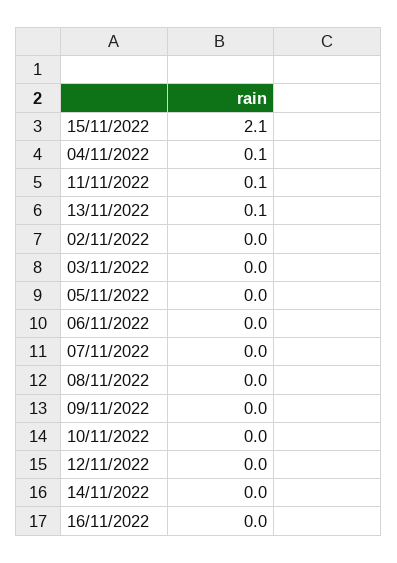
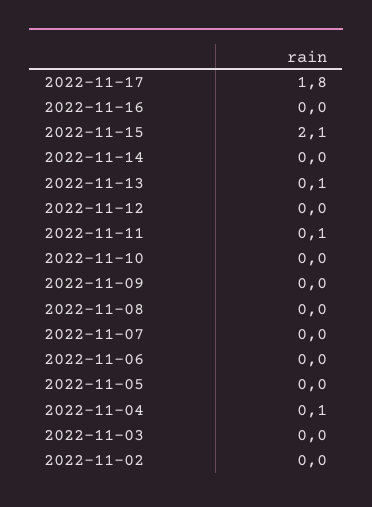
  {
    "15/11/2022": 2.1,
    "04/11/2022": 0.1,
    "11/11/2022": 0.1,
    "13/11/2022": 0.1,
    "02/11/2022": 0,
    "03/11/2022": 0,
    "05/11/2022": 0,
    "06/11/2022": 0,
    "07/11/2022": 0,
    "08/11/2022": 0,
    "09/11/2022": 0,
    "10/11/2022": 0,
    "12/11/2022": 0,
    "14/11/2022": 0,
-   "16/11/2022": 0
+   "16/11/2022": 0,
+   "2022-11-17": 1.8
  }

